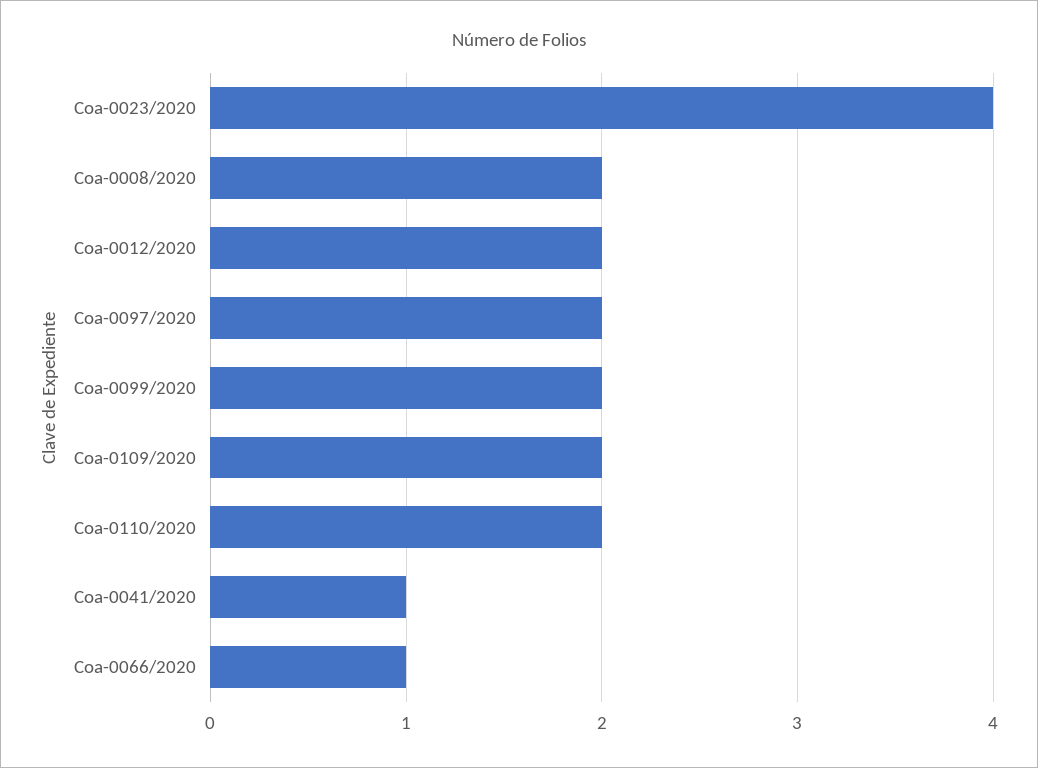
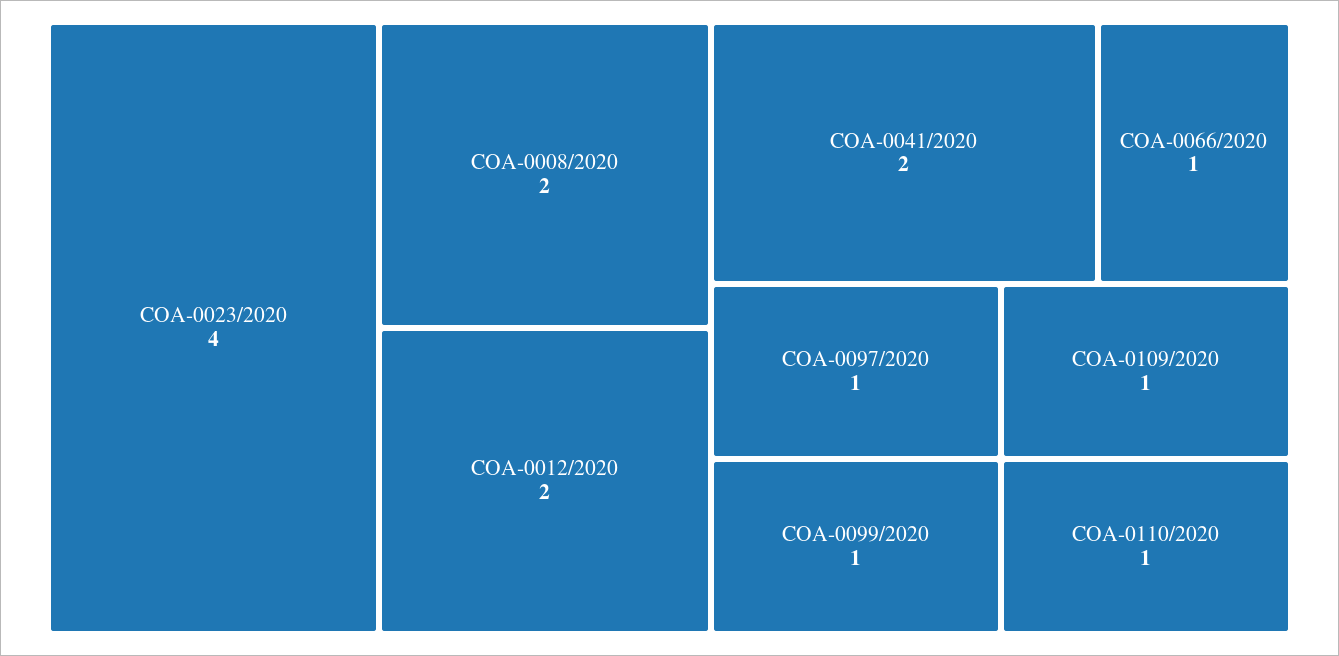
  {
    "Coa-0023/2020": 4,
    "Coa-0008/2020": 2,
    "Coa-0012/2020": 2,
-   "Coa-0097/2020": 2,
+   "Coa-0097/2020": 1,
-   "Coa-0099/2020": 2,
+   "Coa-0099/2020": 1,
-   "Coa-0109/2020": 2,
+   "Coa-0109/2020": 1,
-   "Coa-0110/2020": 2,
+   "Coa-0110/2020": 1,
-   "Coa-0041/2020": 1,
+   "Coa-0041/2020": 2,
    "Coa-0066/2020": 1
  }

